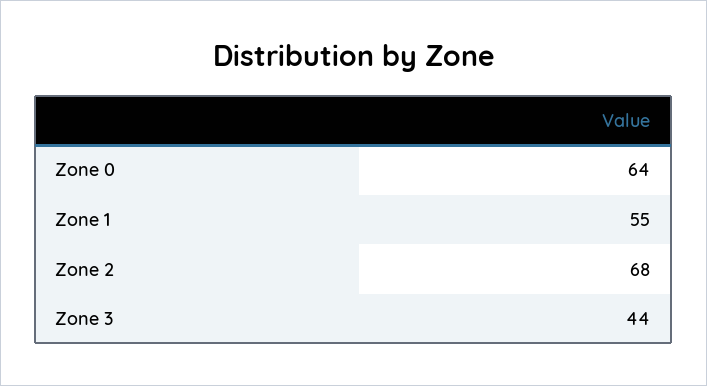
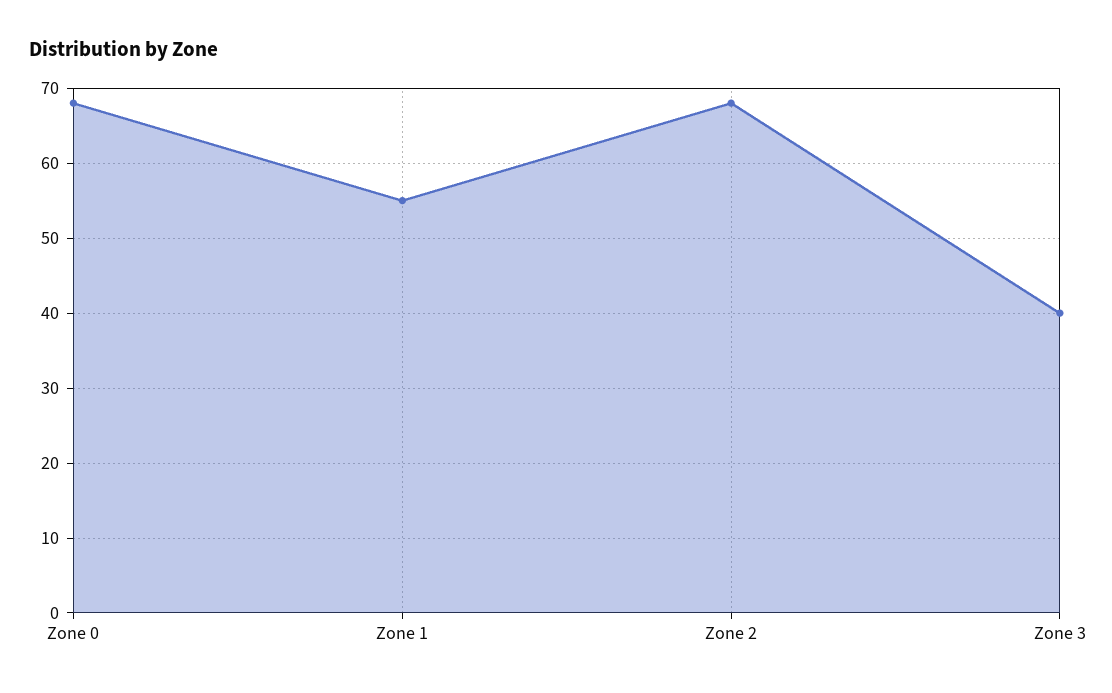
  {
-   "Zone 0": 64,
+   "Zone 0": 68,
    "Zone 1": 55,
    "Zone 2": 68,
-   "Zone 3": 44
+   "Zone 3": 40
  }

